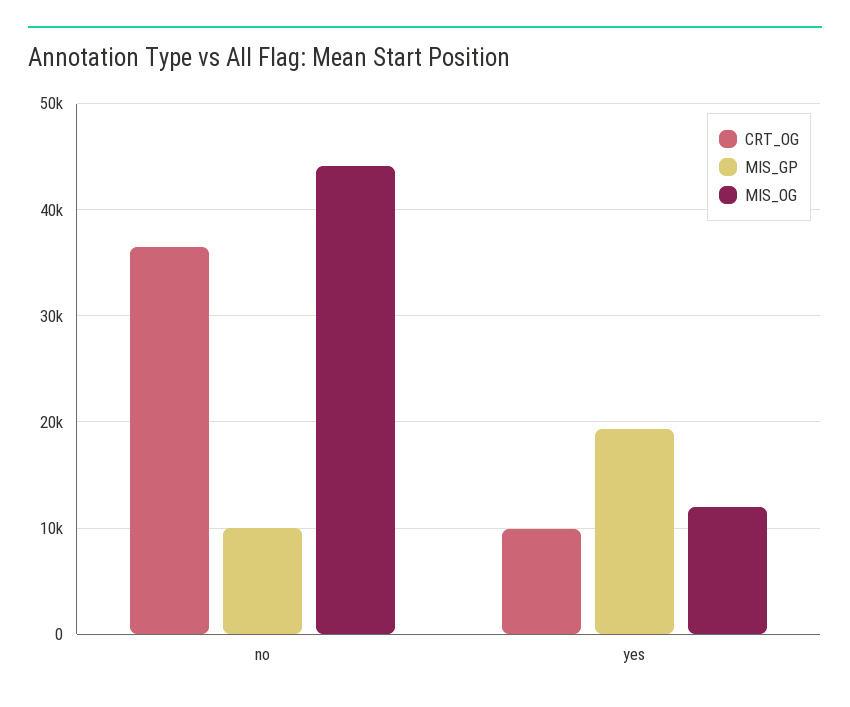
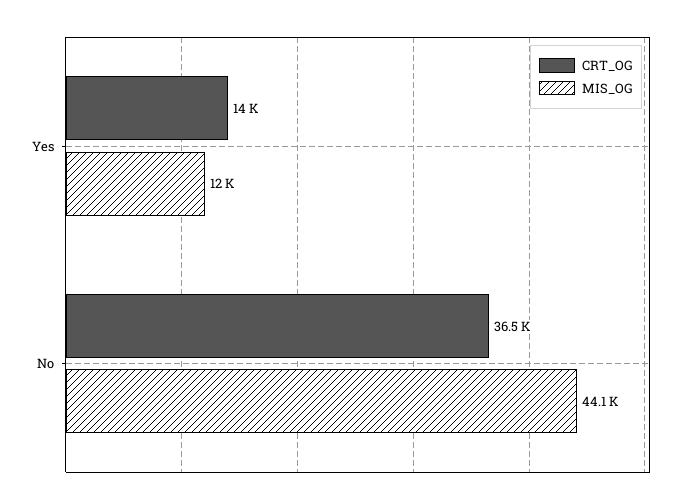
  {
    "CRT_OG": {
      "no": 36500,
-     "yes": 10000
+     "yes": 14000
    },
-   "MIS_GP": {
-     "no": 10000,
-     "yes": 19000
-   },
    "MIS_OG": {
      "no": 44100,
      "yes": 12000
    }
  }

